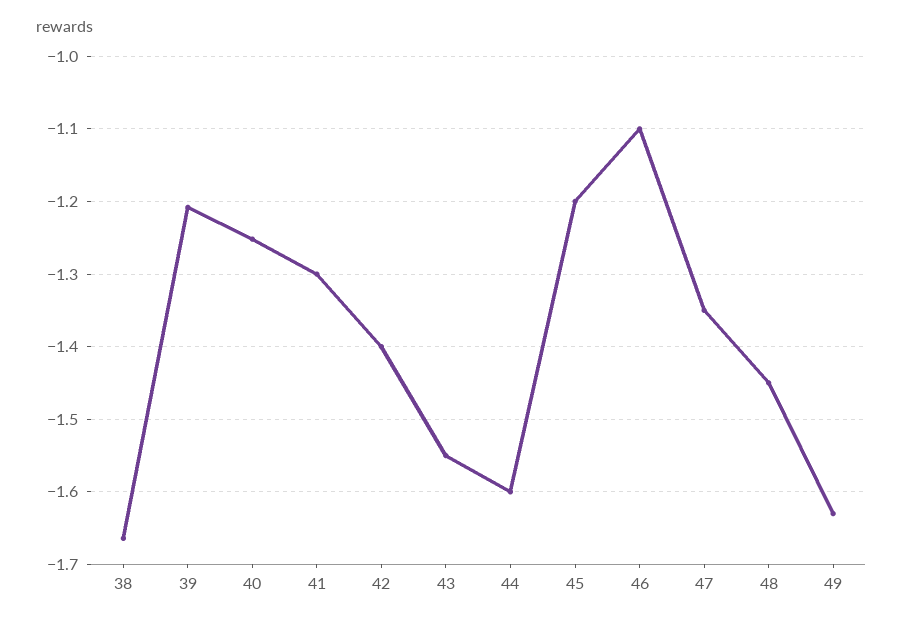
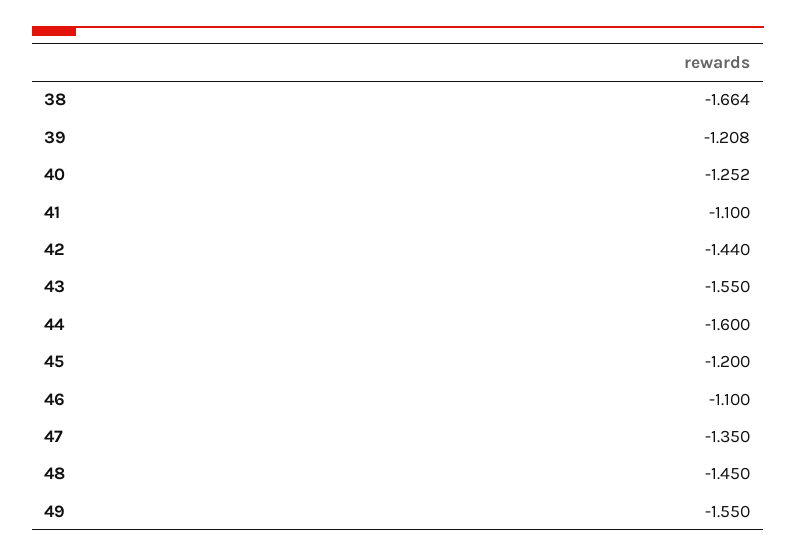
  {
    "38": -1.664,
    "39": -1.208,
    "40": -1.252,
-   "41": -1.3,
+   "41": -1.1,
-   "42": -1.4,
+   "42": -1.44,
    "43": -1.55,
    "44": -1.6,
    "45": -1.2,
    "46": -1.1,
    "47": -1.35,
    "48": -1.45,
-   "49": -1.63
+   "49": -1.55
  }

